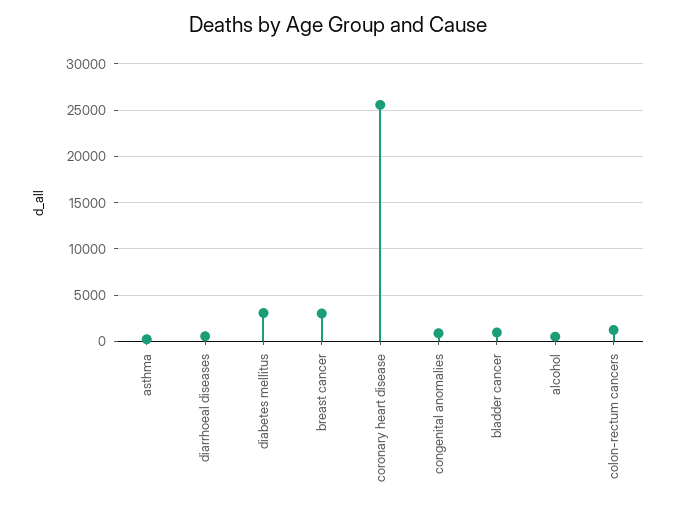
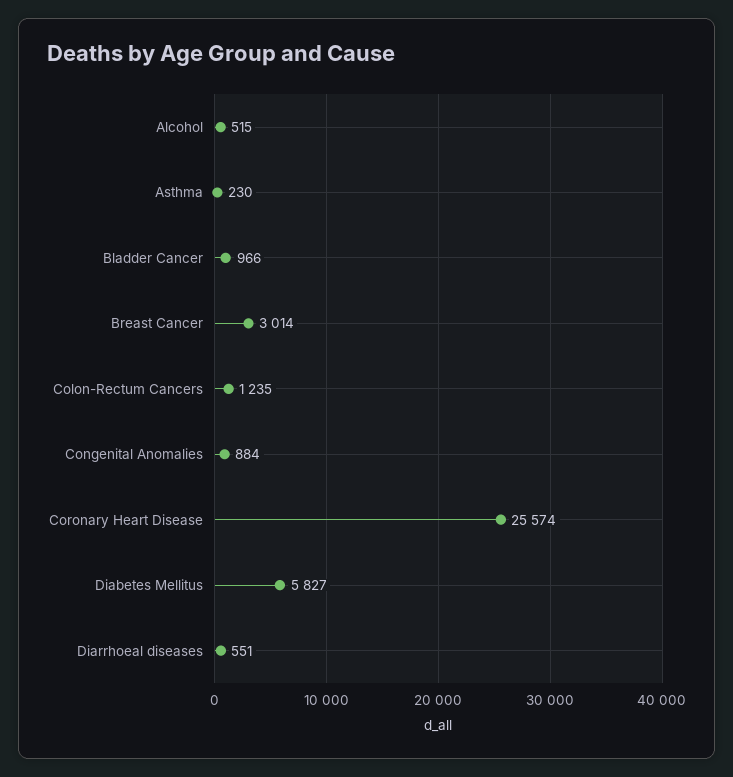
  {
    "asthma": 230,
    "diarrhoeal diseases": 551,
-   "diabetes mellitus": 3000,
+   "diabetes mellitus": 5827,
    "breast cancer": 3014,
    "coronary heart disease": 25574,
    "congenital anomalies": 884,
    "bladder cancer": 966,
    "alcohol": 515,
    "colon-rectum cancers": 1235
  }

